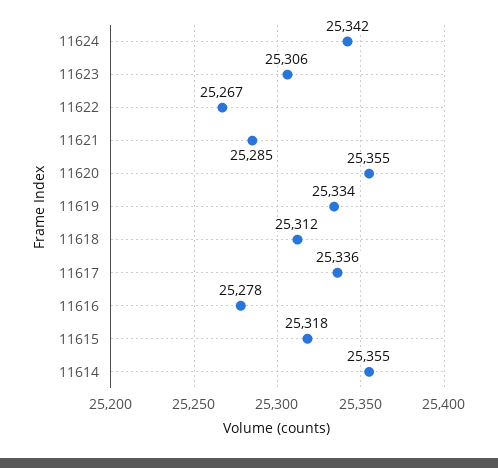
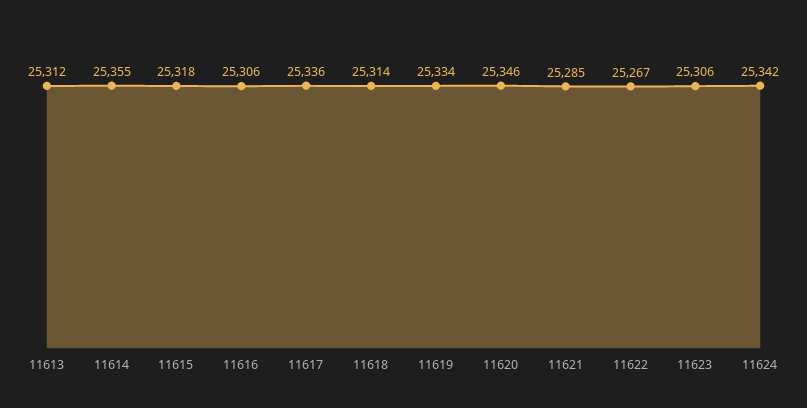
  {
    "11624": 25342,
    "11623": 25306,
    "11622": 25267,
    "11621": 25285,
-   "11620": 25355,
+   "11620": 25346,
    "11619": 25334,
-   "11618": 25312,
+   "11618": 25314,
    "11617": 25336,
-   "11616": 25278,
+   "11616": 25306,
    "11615": 25318,
-   "11614": 25355
+   "11614": 25355,
+   "11613": 25312
  }

